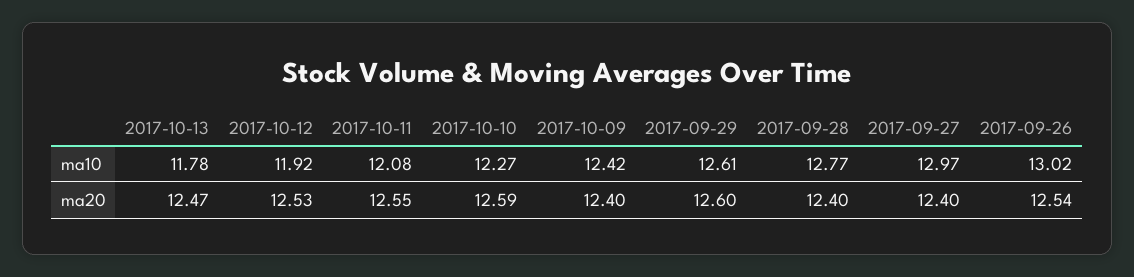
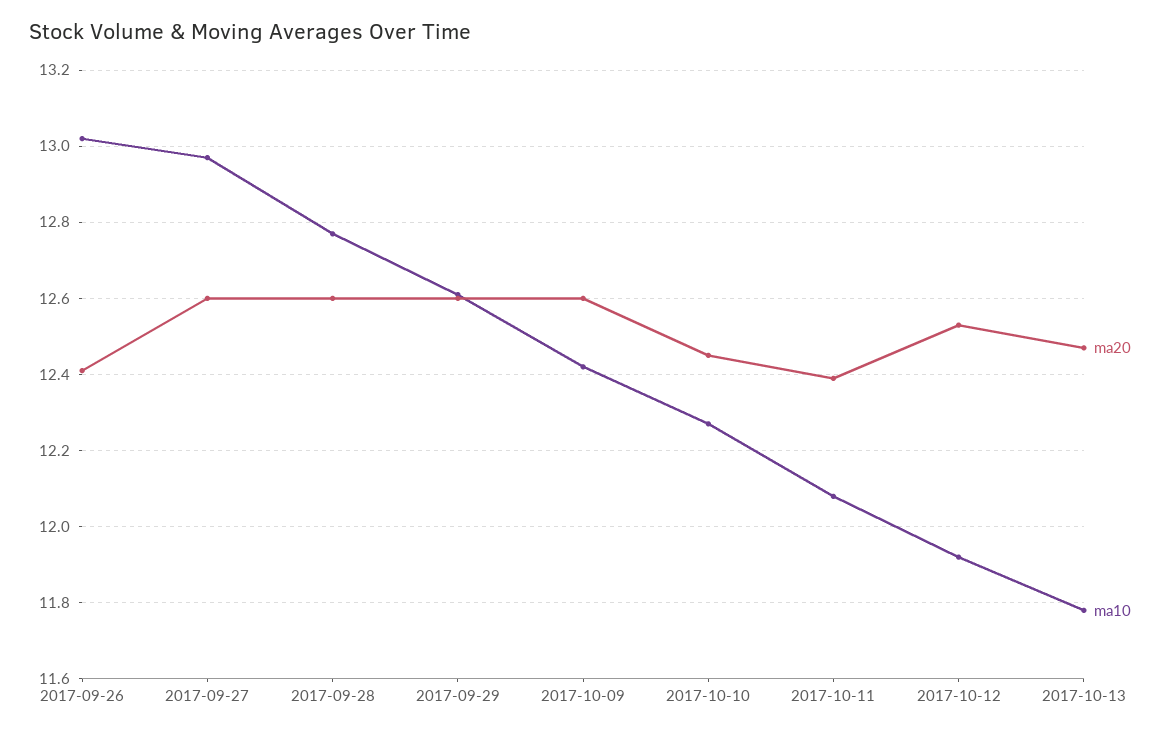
  {
    "ma10": {
      "2017-10-13": 11.78,
      "2017-10-12": 11.92,
      "2017-10-11": 12.08,
      "2017-10-10": 12.27,
      "2017-10-09": 12.42,
      "2017-09-29": 12.61,
      "2017-09-28": 12.77,
      "2017-09-27": 12.97,
      "2017-09-26": 13.02
    },
    "ma20": {
      "2017-10-13": 12.47,
      "2017-10-12": 12.53,
-     "2017-10-11": 12.55,
+     "2017-10-11": 12.4,
-     "2017-10-10": 12.59,
+     "2017-10-10": 12.45,
-     "2017-10-09": 12.4,
+     "2017-10-09": 12.6,
      "2017-09-29": 12.6,
-     "2017-09-28": 12.4,
+     "2017-09-28": 12.6,
-     "2017-09-27": 12.4,
+     "2017-09-27": 12.6,
-     "2017-09-26": 12.54
+     "2017-09-26": 12.4
    }
  }

